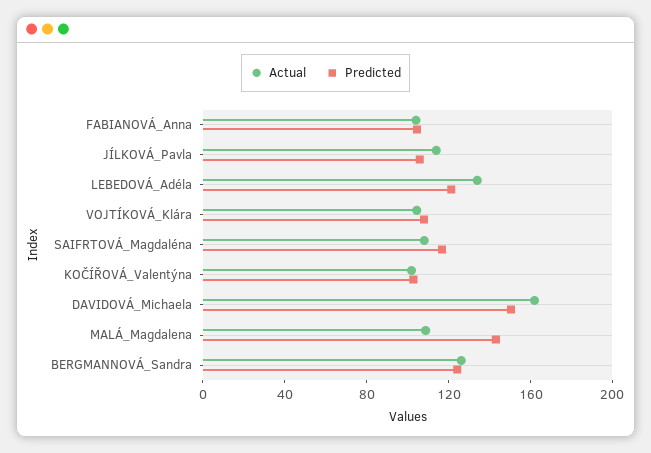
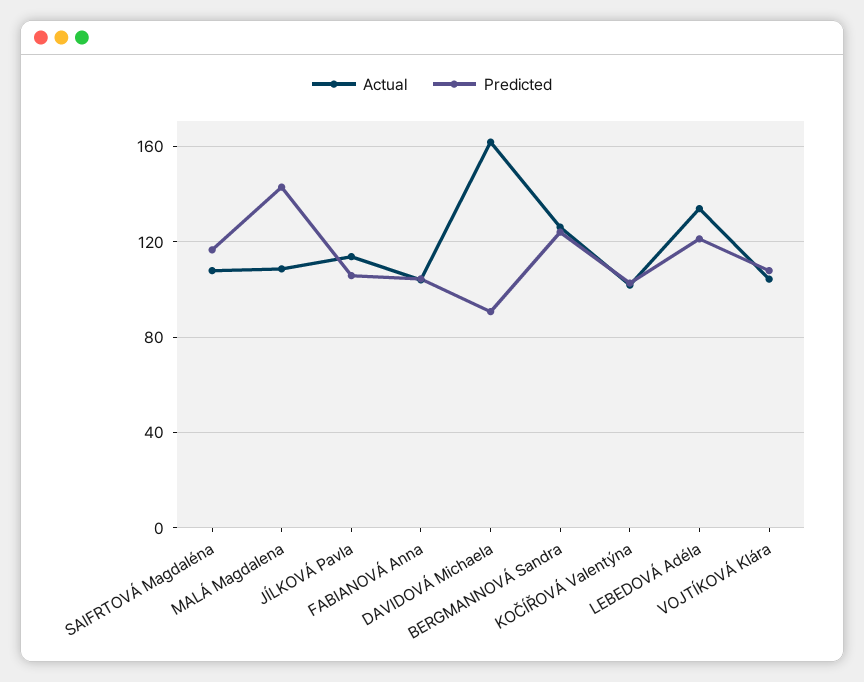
  {
    "Actual": {
      "FABIANOVÁ_Anna": 105,
      "JÍLKOVÁ_Pavla": 115,
      "LEBEDOVÁ_Adéla": 135,
      "VOJTÍKOVÁ_Klára": 105,
      "SAIFRTOVÁ_Magdaléna": 110,
      "KOČÍŘOVÁ_Valentýna": 100,
      "DAVIDOVÁ_Michaela": 160,
      "MALÁ_Magdalena": 110,
      "BERGMANNOVÁ_Sandra": 125
    },
    "Predicted": {
      "FABIANOVÁ_Anna": 105,
      "JÍLKOVÁ_Pavla": 105,
      "LEBEDOVÁ_Adéla": 120,
      "VOJTÍKOVÁ_Klára": 110,
      "SAIFRTOVÁ_Magdaléna": 115,
      "KOČÍŘOVÁ_Valentýna": 105,
-     "DAVIDOVÁ_Michaela": 150,
+     "DAVIDOVÁ_Michaela": 90,
      "MALÁ_Magdalena": 145,
      "BERGMANNOVÁ_Sandra": 125
    }
  }

